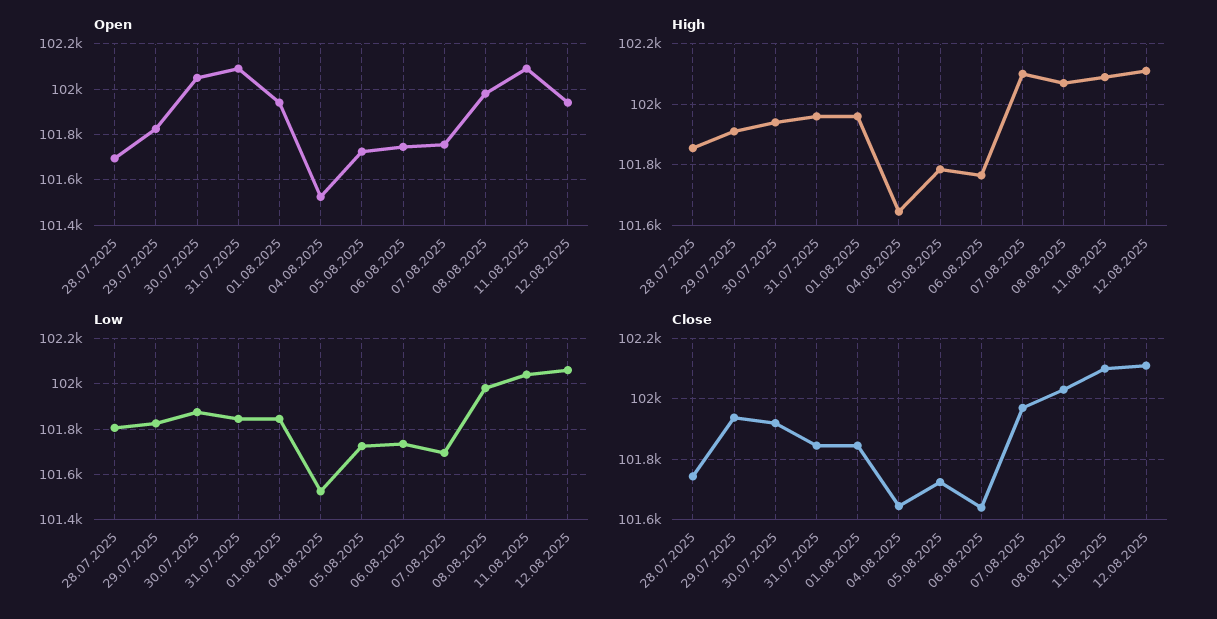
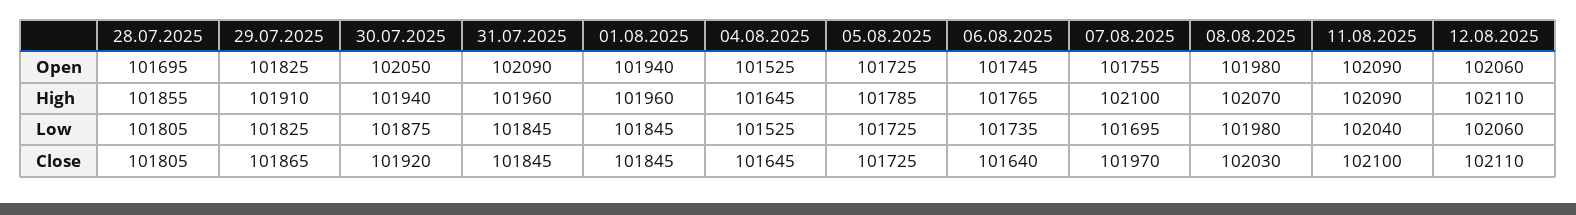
  {
    "Open": {
      "28.07.2025": 101695,
      "29.07.2025": 101825,
      "30.07.2025": 102050,
      "31.07.2025": 102090,
      "01.08.2025": 101940,
      "04.08.2025": 101525,
      "05.08.2025": 101725,
      "06.08.2025": 101745,
      "07.08.2025": 101755,
      "08.08.2025": 101980,
      "11.08.2025": 102090,
-     "12.08.2025": 101950
+     "12.08.2025": 102060
    },
    "High": {
      "28.07.2025": 101855,
      "29.07.2025": 101910,
      "30.07.2025": 101940,
      "31.07.2025": 101960,
      "01.08.2025": 101960,
      "04.08.2025": 101645,
      "05.08.2025": 101785,
      "06.08.2025": 101765,
      "07.08.2025": 102100,
      "08.08.2025": 102070,
      "11.08.2025": 102090,
      "12.08.2025": 102110
    },
    "Low": {
      "28.07.2025": 101805,
      "29.07.2025": 101825,
      "30.07.2025": 101875,
      "31.07.2025": 101845,
      "01.08.2025": 101845,
      "04.08.2025": 101525,
      "05.08.2025": 101725,
      "06.08.2025": 101735,
      "07.08.2025": 101695,
      "08.08.2025": 101980,
      "11.08.2025": 102040,
      "12.08.2025": 102060
    },
    "Close": {
-     "28.07.2025": 101740,
+     "28.07.2025": 101805,
-     "29.07.2025": 101940,
+     "29.07.2025": 101865,
      "30.07.2025": 101920,
      "31.07.2025": 101845,
      "01.08.2025": 101845,
      "04.08.2025": 101645,
      "05.08.2025": 101725,
      "06.08.2025": 101640,
      "07.08.2025": 101970,
      "08.08.2025": 102030,
      "11.08.2025": 102100,
      "12.08.2025": 102110
    }
  }

